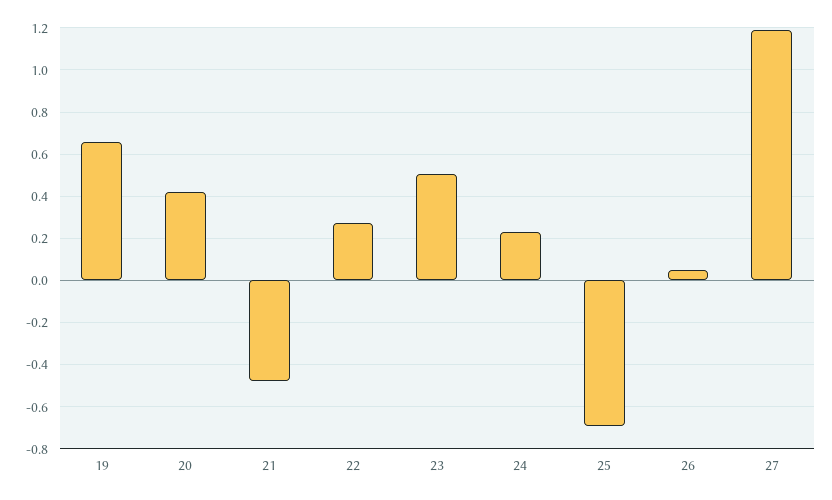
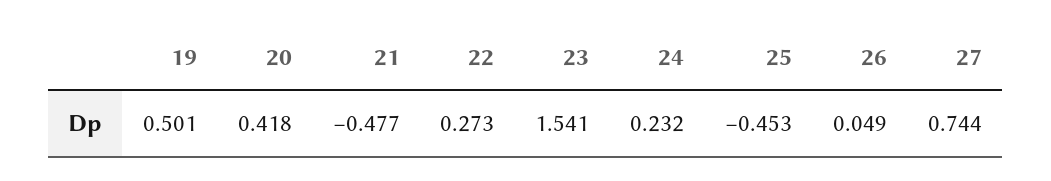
  {
-   "19": 0.65,
+   "19": 0.501,
    "20": 0.418,
    "21": -0.477,
    "22": 0.273,
-   "23": 0.5,
+   "23": 1.541,
    "24": 0.232,
-   "25": -0.7,
+   "25": -0.453,
    "26": 0.049,
-   "27": 1.2
+   "27": 0.744
  }

